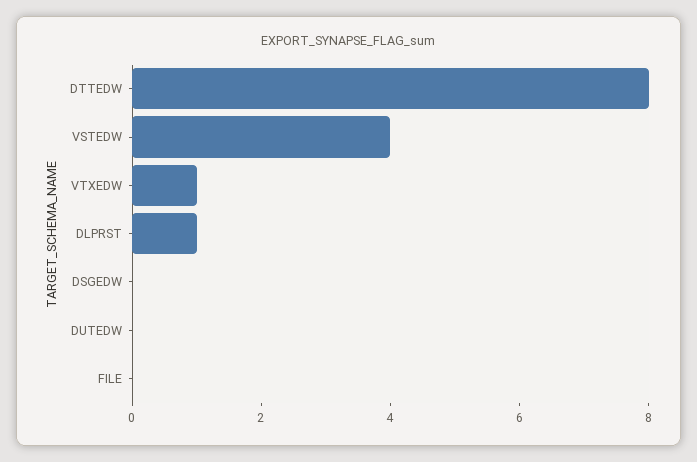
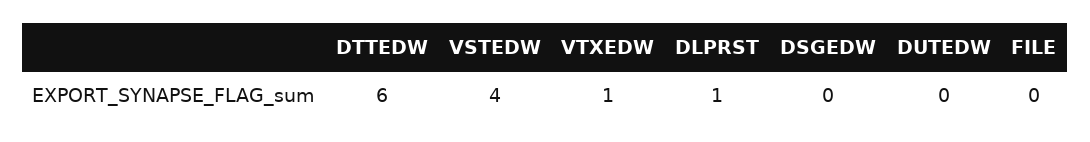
  {
-   "DTTEDW": 8,
+   "DTTEDW": 6,
    "VSTEDW": 4,
    "VTXEDW": 1,
    "DLPRST": 1,
    "DSGEDW": 0,
    "DUTEDW": 0,
    "FILE": 0
  }

